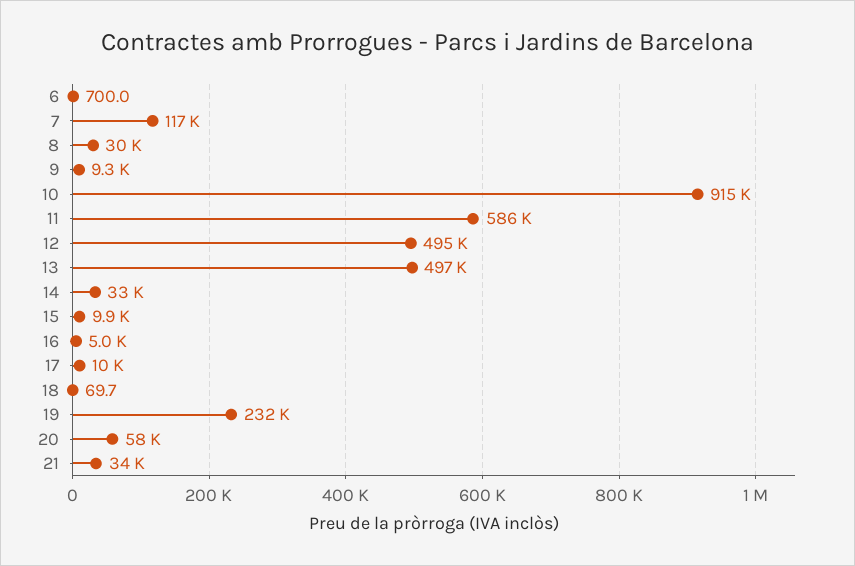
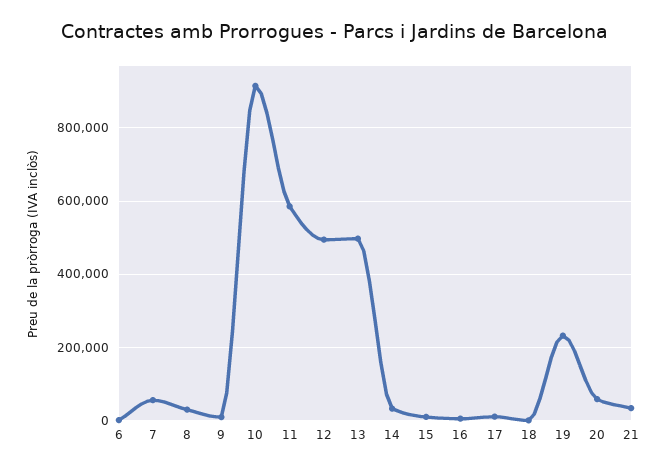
  {
    "6": 700,
-   "7": 117000,
+   "7": 60000,
    "8": 30000,
    "9": 9300,
    "10": 915000,
    "11": 586000,
    "12": 495000,
    "13": 497000,
    "14": 33000,
    "15": 9900,
    "16": 5000,
    "17": 10000,
    "18": 69.7,
    "19": 232000,
    "20": 58000,
    "21": 34000
  }

